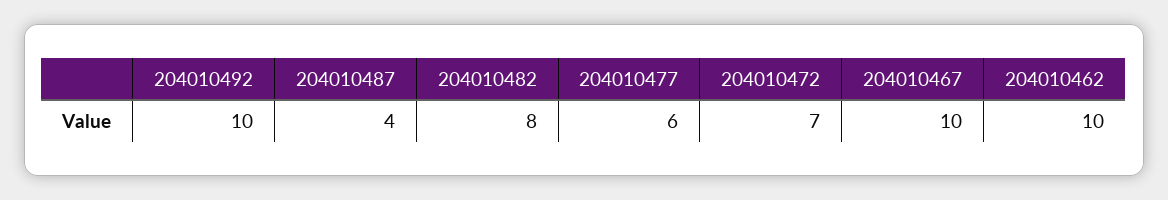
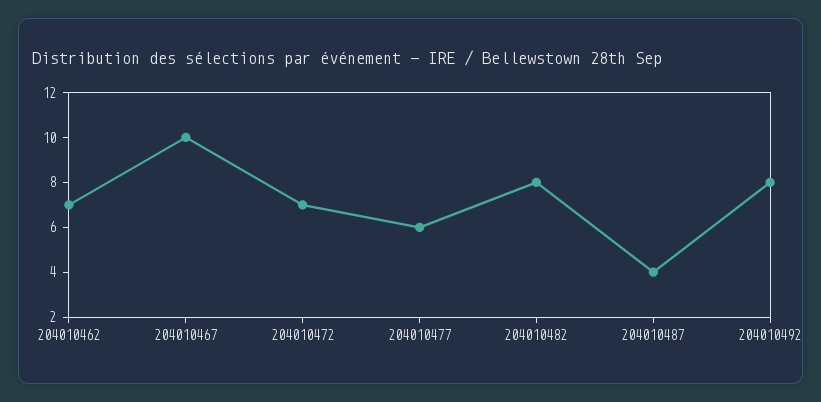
  {
-   "204010492": 10,
+   "204010492": 8,
    "204010487": 4,
    "204010482": 8,
    "204010477": 6,
    "204010472": 7,
    "204010467": 10,
-   "204010462": 10
+   "204010462": 7
  }

